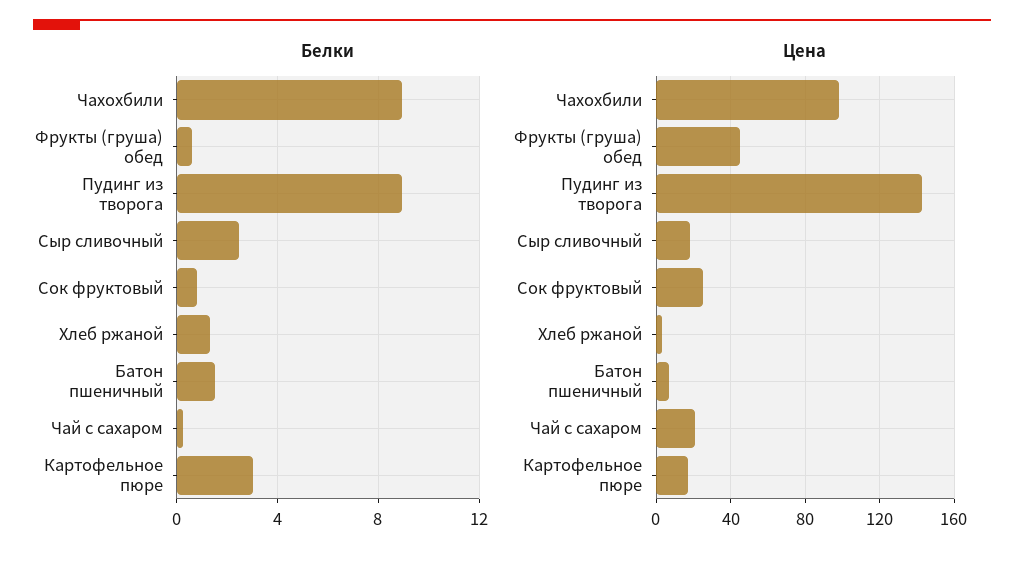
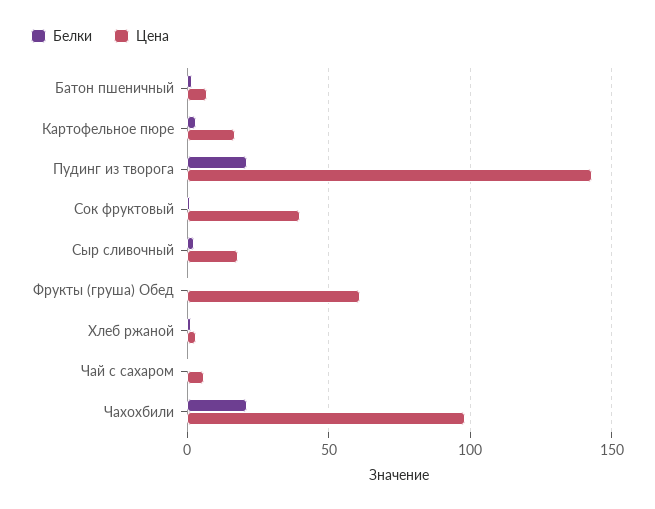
  {
    "Белки": {
-     "Чахохбили": 9,
+     "Чахохбили": 20,
      "Фрукты (груша) обед": 0.5,
-     "Пудинг из творога": 9,
+     "Пудинг из творога": 20,
      "Сыр сливочный": 2.5,
      "Сок фруктовый": 1,
      "Хлеб ржаной": 1.5,
      "Батон пшеничный": 1.5,
      "Чай с сахаром": 0,
      "Картофельное пюре": 3
    },
    "Цена": {
      "Чахохбили": 100,
-     "Фрукты (груша) обед": 45,
+     "Фрукты (груша) обед": 60,
      "Пудинг из творога": 145,
      "Сыр сливочный": 20,
-     "Сок фруктовый": 25,
+     "Сок фруктовый": 40,
      "Хлеб ржаной": 5,
      "Батон пшеничный": 5,
-     "Чай с сахаром": 20,
+     "Чай с сахаром": 5,
      "Картофельное пюре": 15
    }
  }

